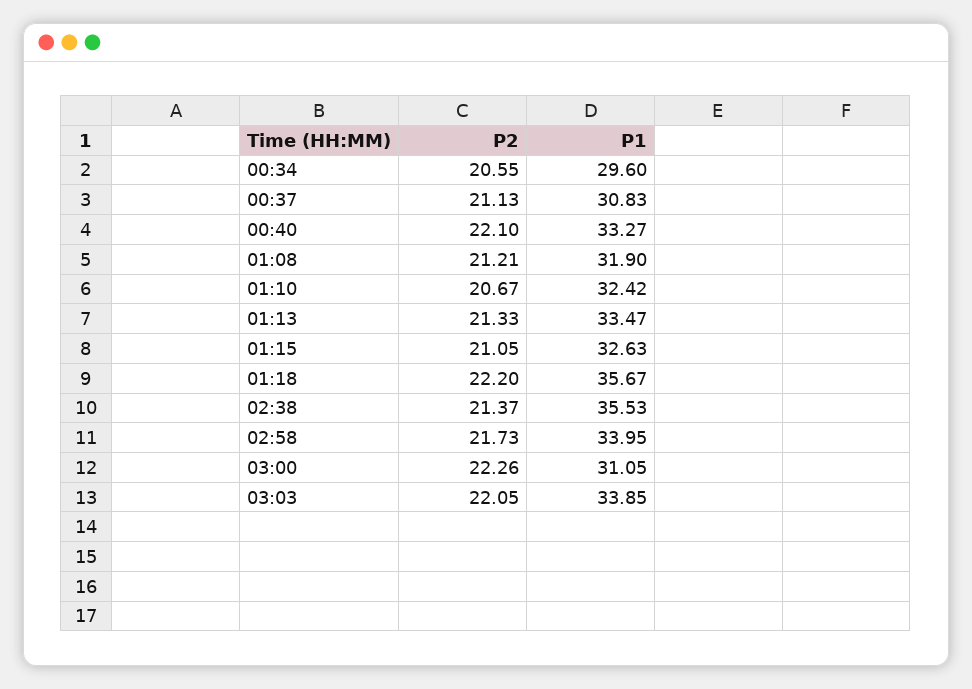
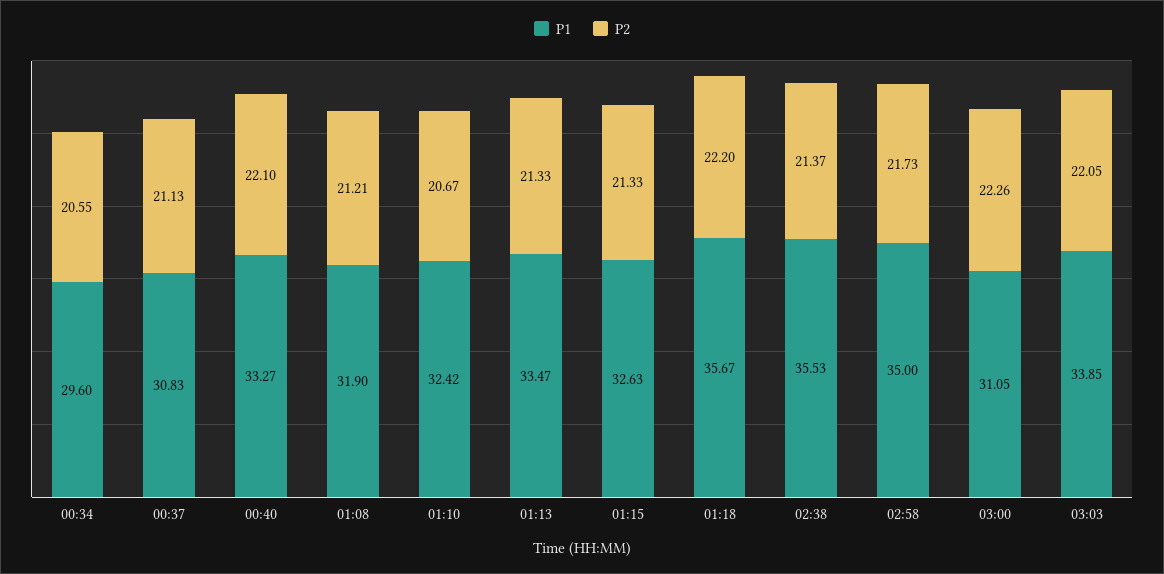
  {
    "P2": {
      "00:34": 20.55,
      "00:37": 21.13,
      "00:40": 22.1,
      "01:08": 21.21,
      "01:10": 20.67,
      "01:13": 21.33,
-     "01:15": 21.05,
+     "01:15": 21.33,
      "01:18": 22.2,
      "02:38": 21.37,
      "02:58": 21.73,
      "03:00": 22.26,
      "03:03": 22.05
    },
    "P1": {
      "00:34": 29.6,
      "00:37": 30.83,
      "00:40": 33.27,
      "01:08": 31.9,
      "01:10": 32.42,
      "01:13": 33.47,
      "01:15": 32.63,
      "01:18": 35.67,
      "02:38": 35.53,
-     "02:58": 33.95,
+     "02:58": 35,
      "03:00": 31.05,
      "03:03": 33.85
    }
  }

